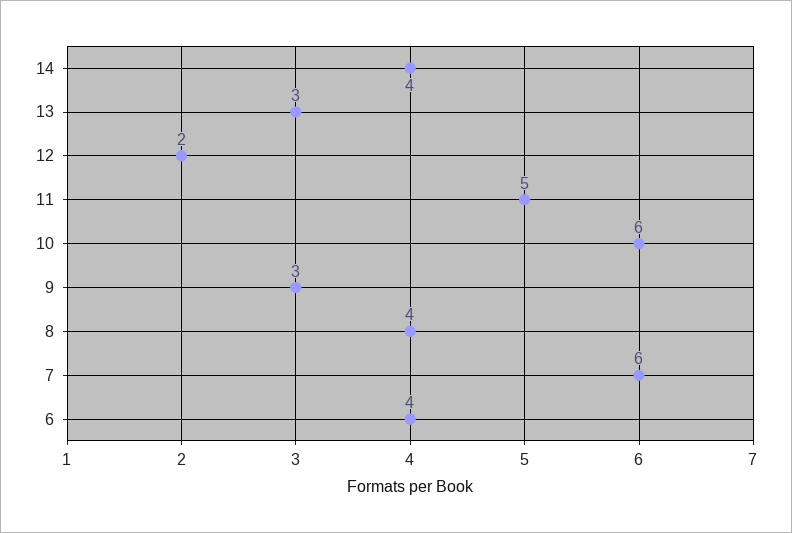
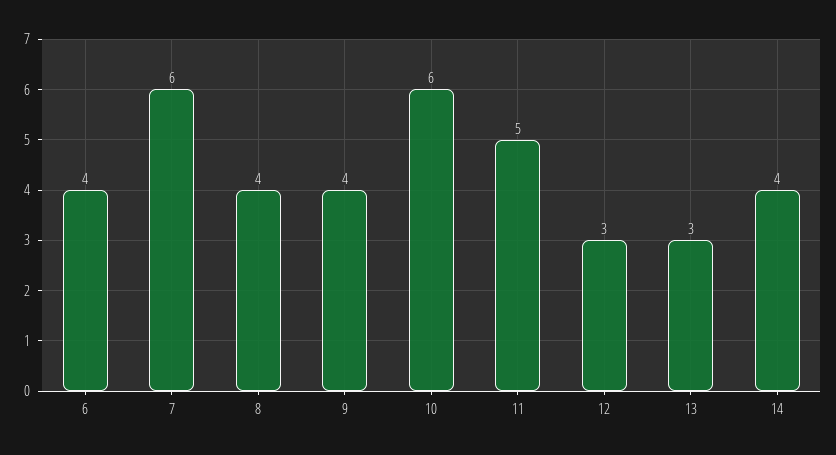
  {
    "14": 4,
    "13": 3,
-   "12": 2,
+   "12": 3,
    "11": 5,
    "10": 6,
-   "9": 3,
+   "9": 4,
    "8": 4,
    "7": 6,
    "6": 4
  }

